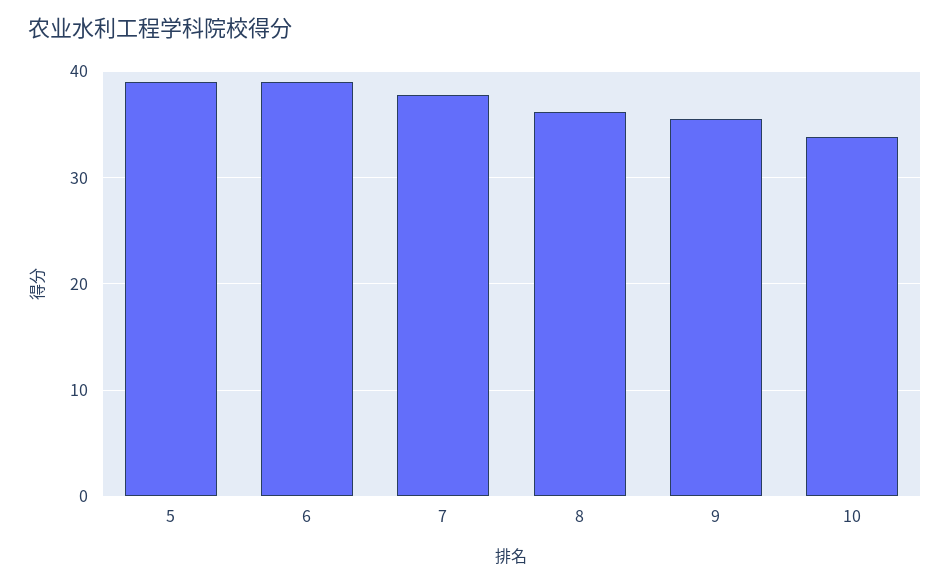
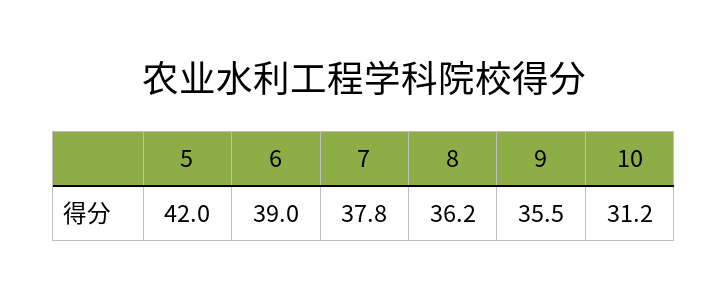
  {
-   "5": 39,
+   "5": 42,
    "6": 39,
    "7": 37.8,
    "8": 36.2,
    "9": 35.5,
-   "10": 34
+   "10": 31.2
  }

